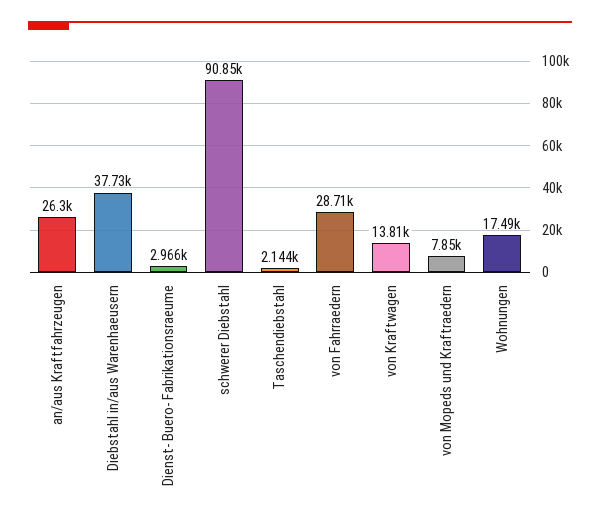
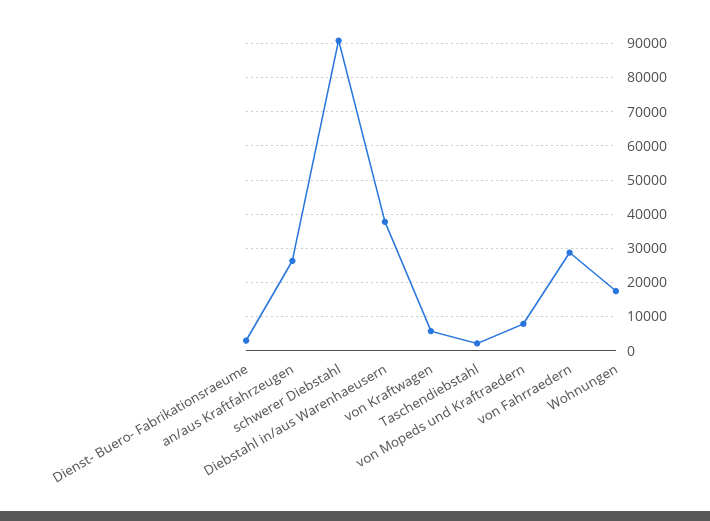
  {
    "an/aus Kraftfahrzeugen": 26300,
    "Diebstahl in/aus Warenhaeusern": 37730,
    "Dienst- Buero- Fabrikationsraeume": 2966,
    "schwerer Diebstahl": 90850,
    "Taschendiebstahl": 2144,
    "von Fahrraedern": 28710,
-   "von Kraftwagen": 13810,
+   "von Kraftwagen": 6000,
    "von Mopeds und Kraftraedern": 7850,
    "Wohnungen": 17490
  }

